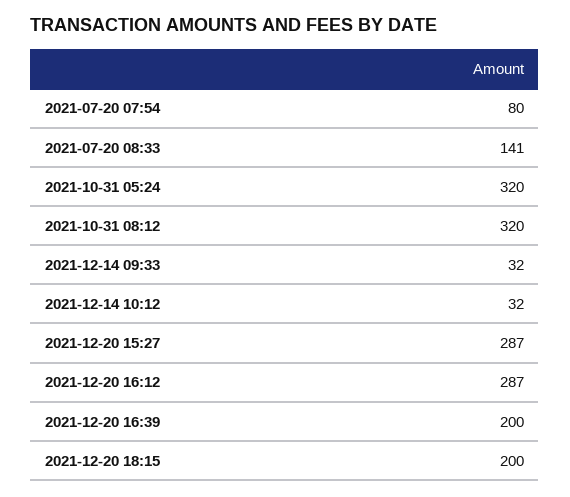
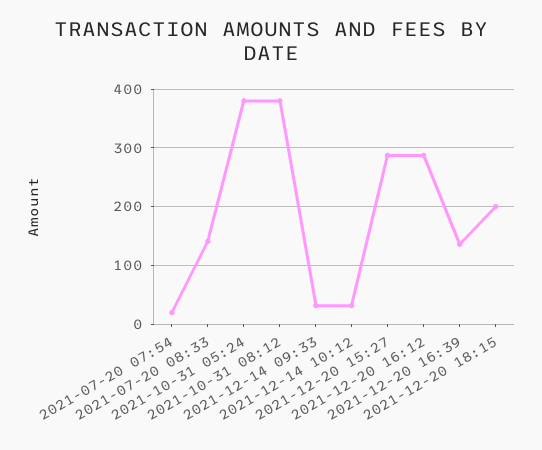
  {
-   "2021-07-20 07:54": 80,
+   "2021-07-20 07:54": 20,
    "2021-07-20 08:33": 141,
-   "2021-10-31 05:24": 320,
+   "2021-10-31 05:24": 380,
-   "2021-10-31 08:12": 320,
+   "2021-10-31 08:12": 380,
    "2021-12-14 09:33": 32,
    "2021-12-14 10:12": 32,
    "2021-12-20 15:27": 287,
    "2021-12-20 16:12": 287,
-   "2021-12-20 16:39": 200,
+   "2021-12-20 16:39": 140,
    "2021-12-20 18:15": 200
  }

